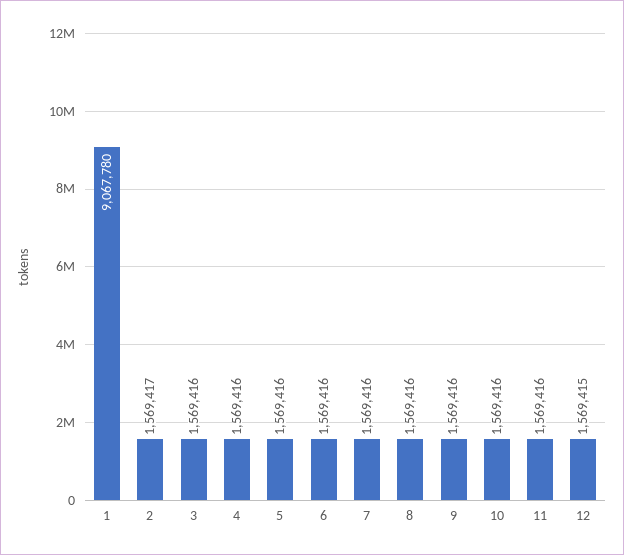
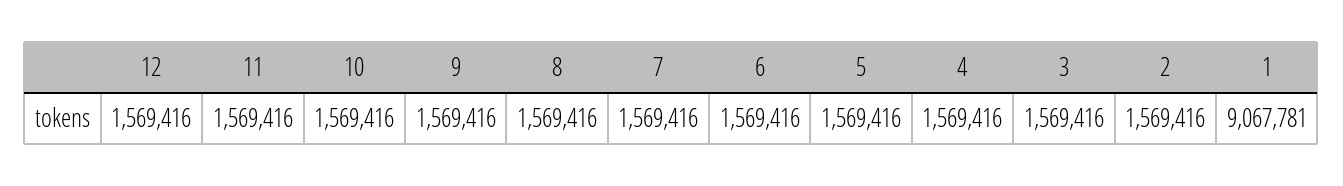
  {
-   "1": 9067780,
+   "1": 9067781,
-   "2": 1569417,
+   "2": 1569416,
    "3": 1569416,
    "4": 1569416,
    "5": 1569416,
    "6": 1569416,
    "7": 1569416,
    "8": 1569416,
    "9": 1569416,
    "10": 1569416,
    "11": 1569416,
-   "12": 1569415
+   "12": 1569416
  }

